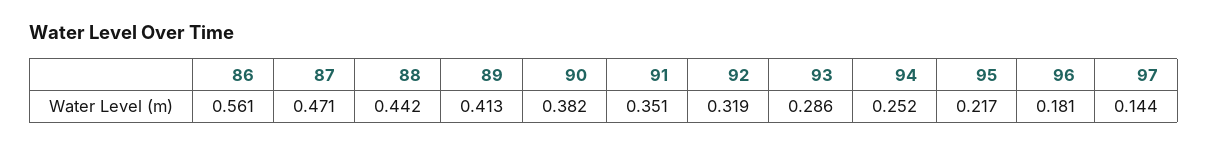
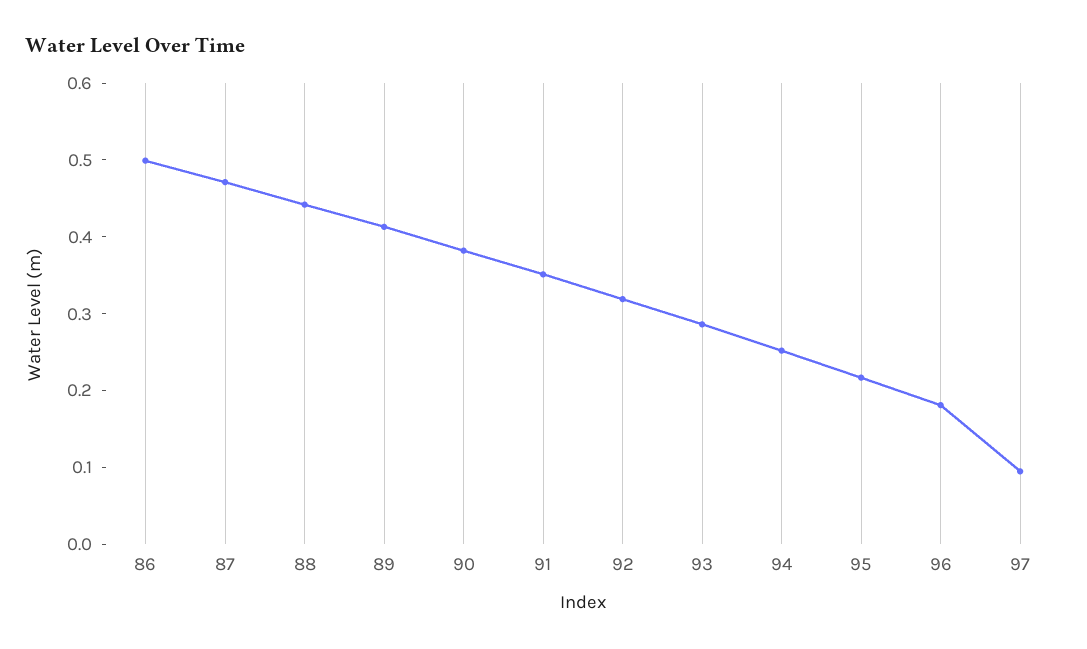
  {
-   "86": 0.561,
+   "86": 0.5,
    "87": 0.471,
    "88": 0.442,
    "89": 0.413,
    "90": 0.382,
    "91": 0.351,
    "92": 0.319,
    "93": 0.286,
    "94": 0.252,
    "95": 0.217,
    "96": 0.181,
-   "97": 0.144
+   "97": 0.1
  }

